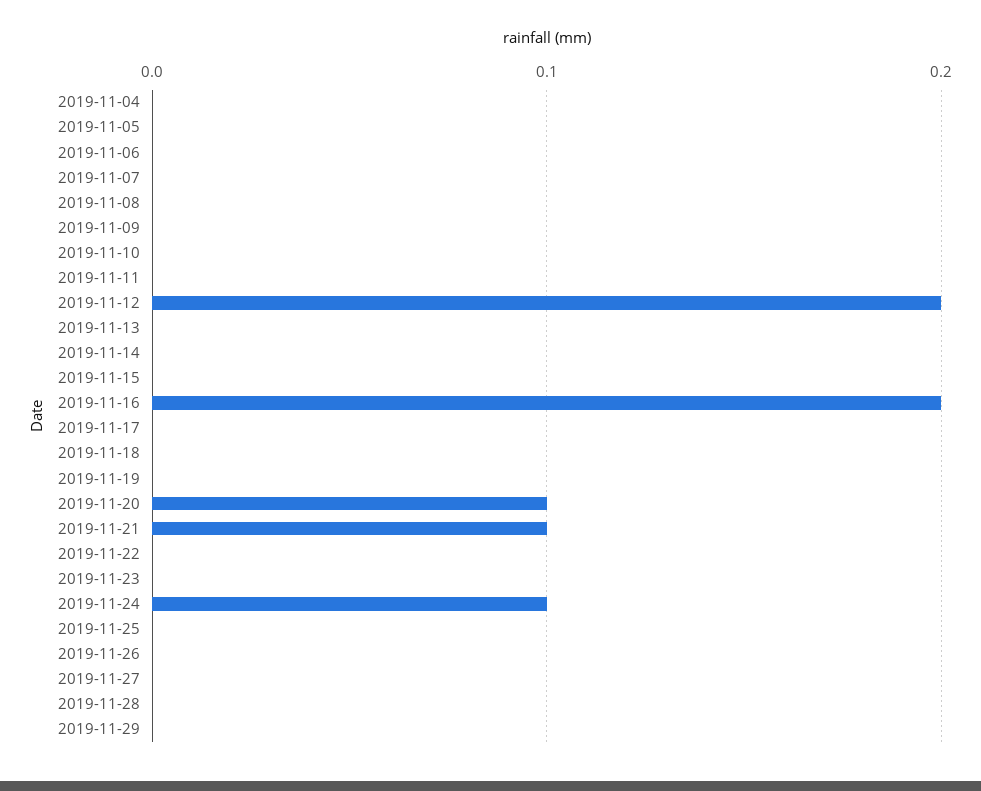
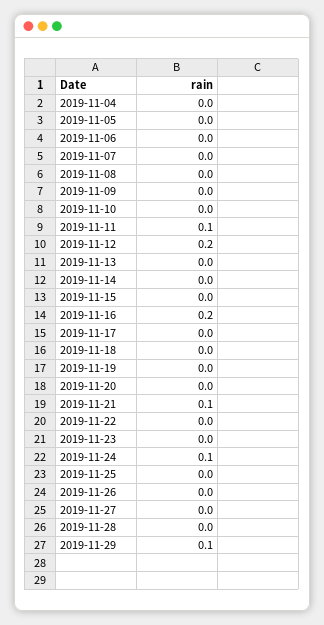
  {
    "2019-11-04": 0,
    "2019-11-05": 0,
    "2019-11-06": 0,
    "2019-11-07": 0,
    "2019-11-08": 0,
    "2019-11-09": 0,
    "2019-11-10": 0,
-   "2019-11-11": 0,
+   "2019-11-11": 0.1,
    "2019-11-12": 0.2,
    "2019-11-13": 0,
    "2019-11-14": 0,
    "2019-11-15": 0,
    "2019-11-16": 0.2,
    "2019-11-17": 0,
    "2019-11-18": 0,
    "2019-11-19": 0,
-   "2019-11-20": 0.1,
+   "2019-11-20": 0,
    "2019-11-21": 0.1,
    "2019-11-22": 0,
    "2019-11-23": 0,
    "2019-11-24": 0.1,
    "2019-11-25": 0,
    "2019-11-26": 0,
    "2019-11-27": 0,
    "2019-11-28": 0,
-   "2019-11-29": 0
+   "2019-11-29": 0.1
  }

